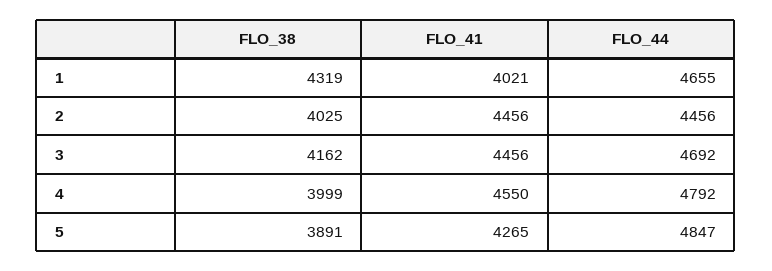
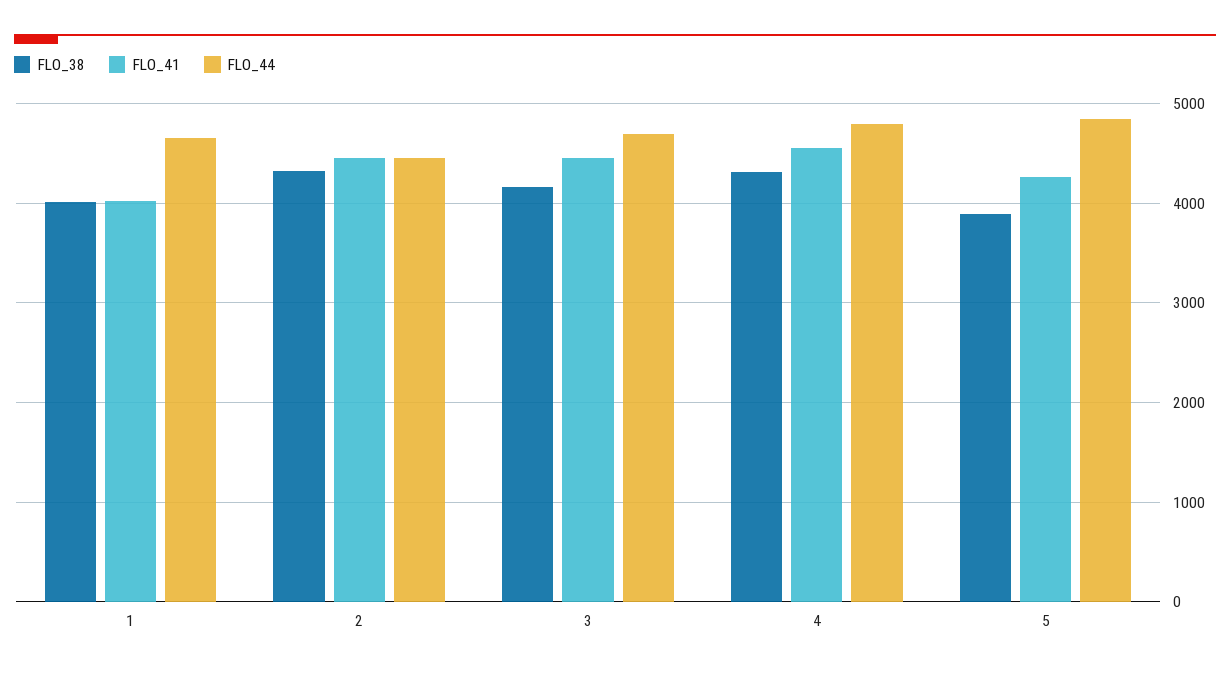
  {
    "FLO_38": {
-     "1": 4319,
+     "1": 4000,
-     "2": 4025,
+     "2": 4300,
      "3": 4162,
-     "4": 3999,
+     "4": 4300,
      "5": 3891
    },
    "FLO_41": {
      "1": 4021,
      "2": 4456,
      "3": 4456,
      "4": 4550,
      "5": 4265
    },
    "FLO_44": {
      "1": 4655,
      "2": 4456,
      "3": 4692,
      "4": 4792,
      "5": 4847
    }
  }

